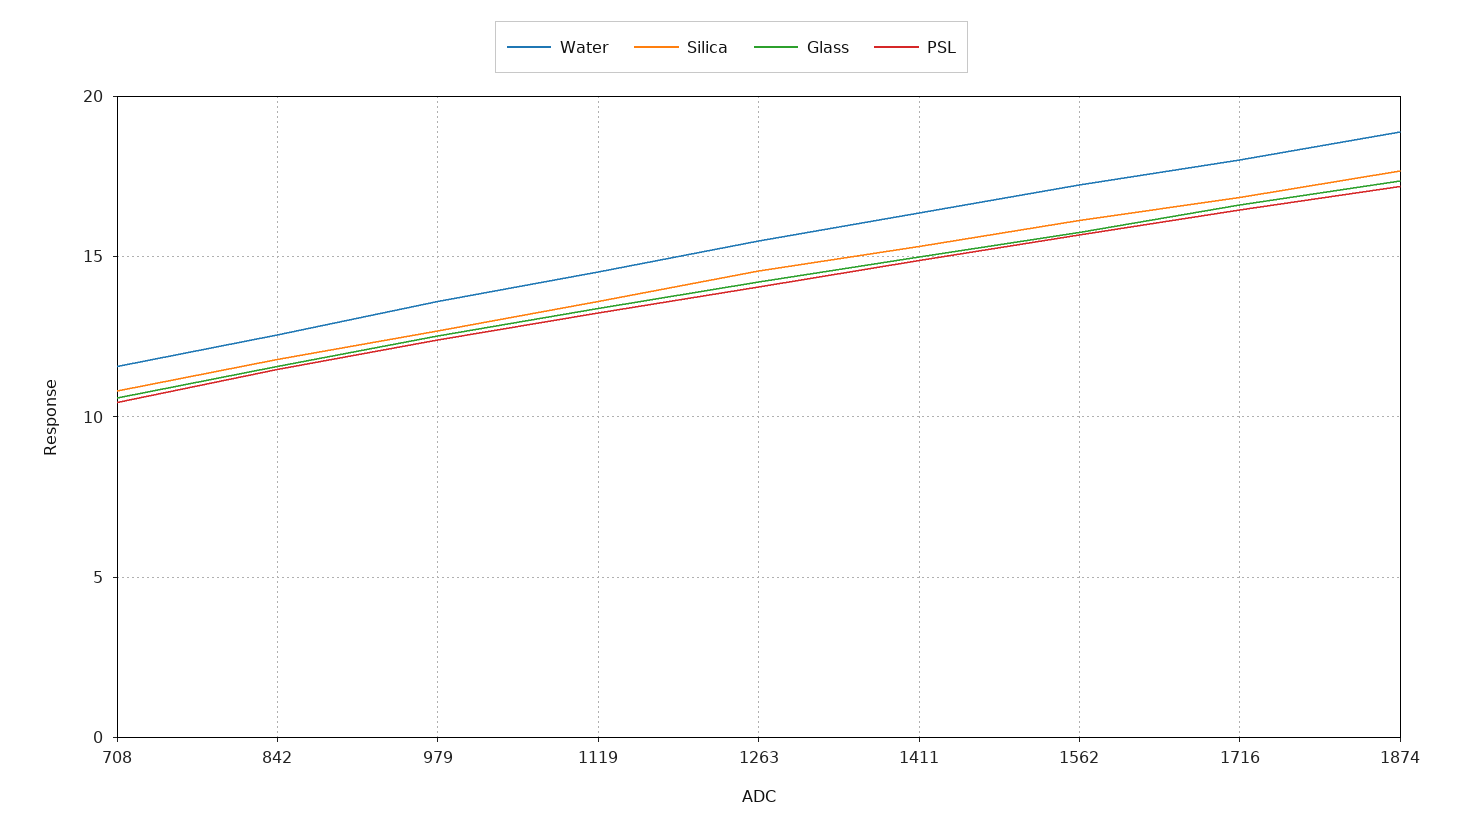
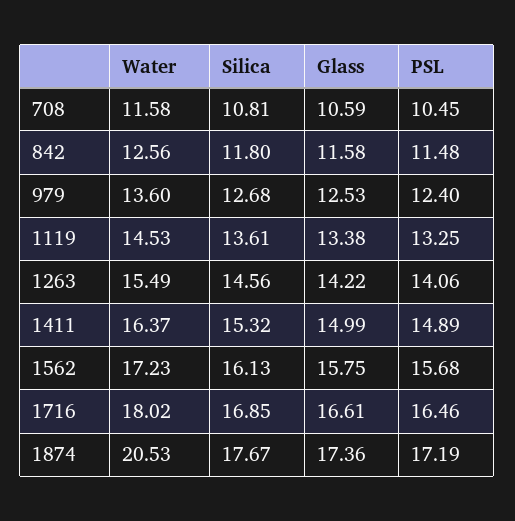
  {
    "Water": {
      "708": 11.58,
      "842": 12.56,
      "979": 13.6,
      "1119": 14.53,
      "1263": 15.49,
      "1411": 16.37,
      "1562": 17.23,
      "1716": 18.02,
-     "1874": 19
+     "1874": 20.53
    },
    "Silica": {
      "708": 10.81,
      "842": 11.8,
      "979": 12.68,
      "1119": 13.61,
      "1263": 14.56,
      "1411": 15.32,
      "1562": 16.13,
      "1716": 16.85,
      "1874": 17.67
    },
    "Glass": {
      "708": 10.59,
      "842": 11.58,
      "979": 12.53,
      "1119": 13.38,
      "1263": 14.22,
      "1411": 14.99,
      "1562": 15.75,
      "1716": 16.61,
      "1874": 17.36
    },
    "PSL": {
      "708": 10.45,
      "842": 11.48,
      "979": 12.4,
      "1119": 13.25,
      "1263": 14.06,
      "1411": 14.89,
      "1562": 15.68,
      "1716": 16.46,
      "1874": 17.19
    }
  }

